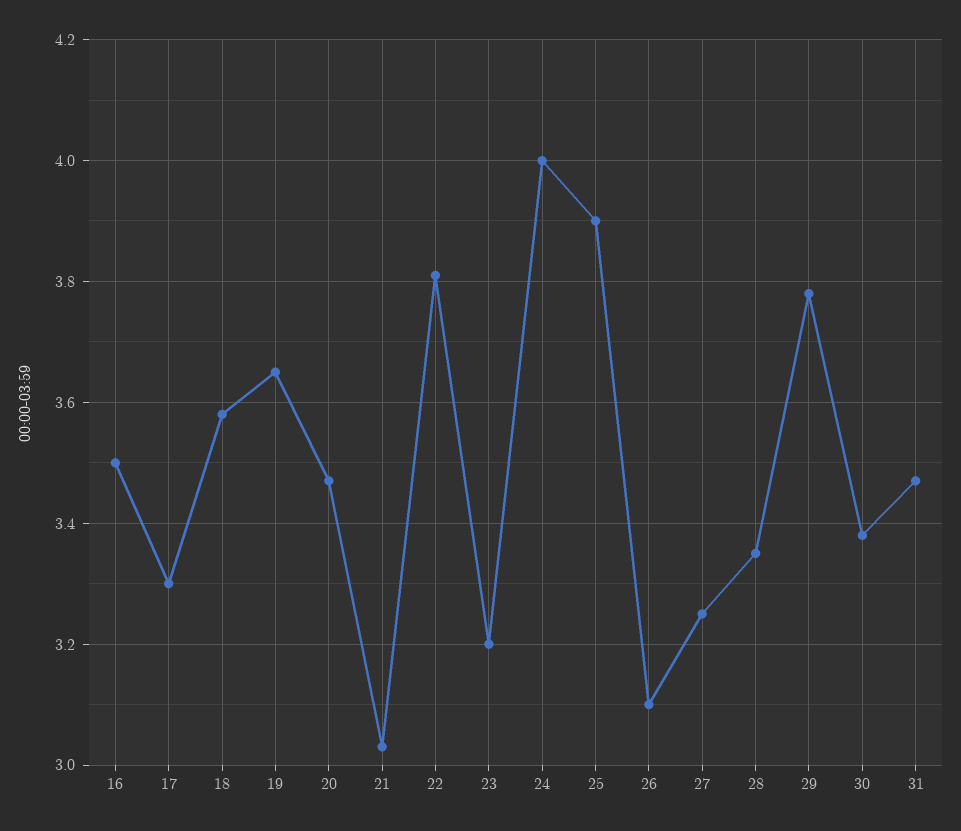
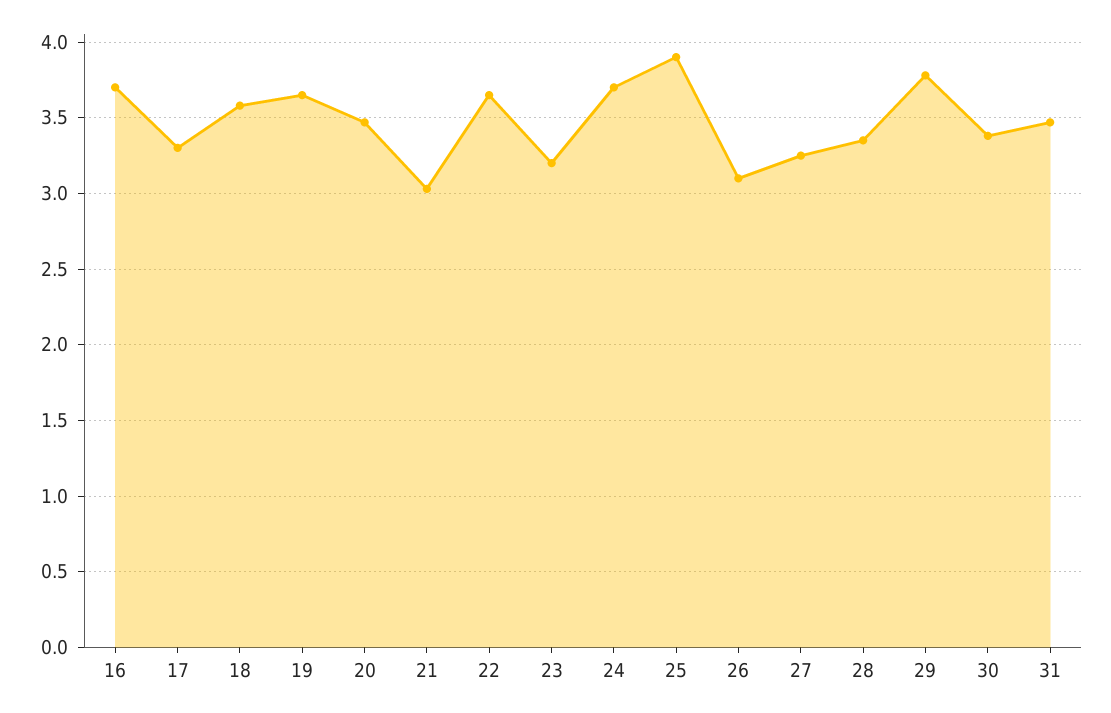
  {
-   "16": 3.5,
+   "16": 3.7,
    "17": 3.3,
    "18": 3.6,
    "19": 3.65,
    "20": 3.45,
    "21": 3.05,
-   "22": 3.8,
+   "22": 3.65,
    "23": 3.2,
-   "24": 4,
+   "24": 3.7,
    "25": 3.9,
    "26": 3.1,
    "27": 3.25,
    "28": 3.35,
    "29": 3.8,
    "30": 3.4,
    "31": 3.45
  }

